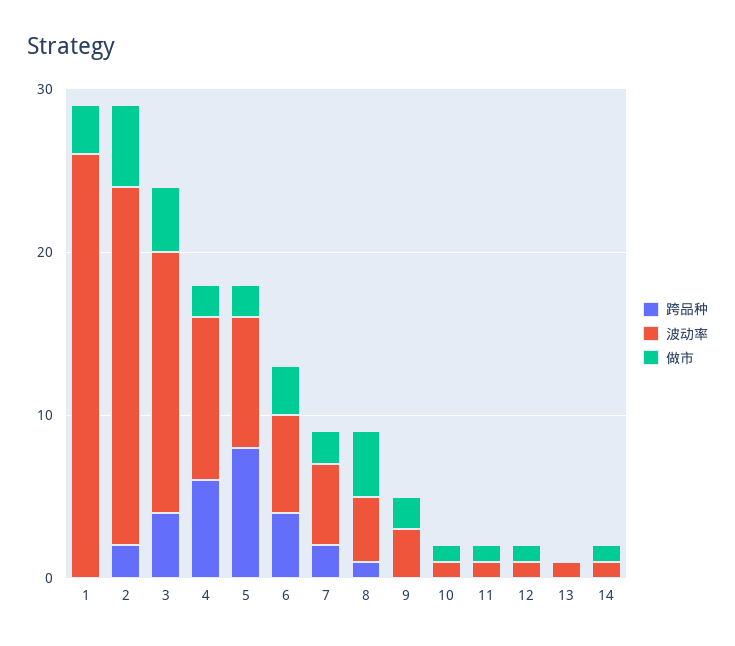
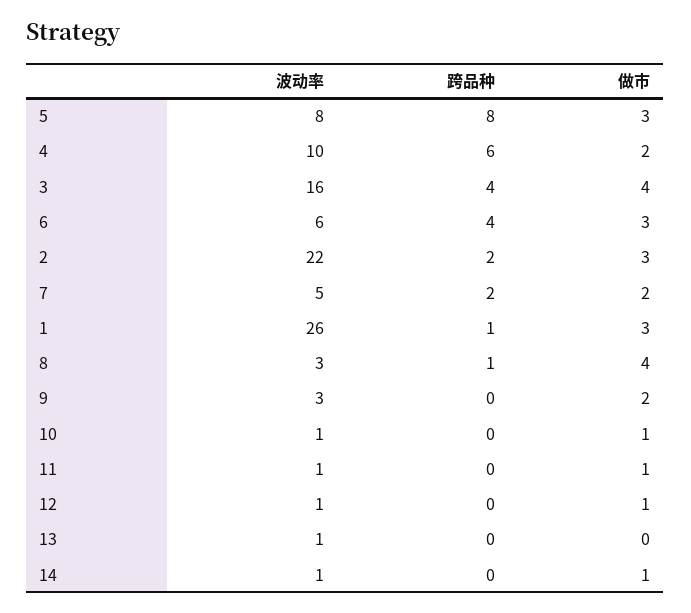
  {
    "跨品种": {
-     "1": 0,
+     "1": 1,
      "2": 2,
      "3": 4,
      "4": 6,
      "5": 8,
      "6": 4,
      "7": 2,
      "8": 1,
      "9": 0,
      "10": 0,
      "11": 0,
      "12": 0,
      "13": 0,
      "14": 0
    },
    "波动率": {
      "1": 26,
      "2": 22,
      "3": 16,
      "4": 10,
      "5": 8,
      "6": 6,
      "7": 5,
-     "8": 4,
+     "8": 3,
      "9": 3,
      "10": 1,
      "11": 1,
      "12": 1,
      "13": 1,
      "14": 1
    },
    "做市": {
      "1": 3,
-     "2": 5,
+     "2": 3,
      "3": 4,
      "4": 2,
-     "5": 2,
+     "5": 3,
      "6": 3,
      "7": 2,
      "8": 4,
      "9": 2,
      "10": 1,
      "11": 1,
      "12": 1,
      "13": 0,
      "14": 1
    }
  }

